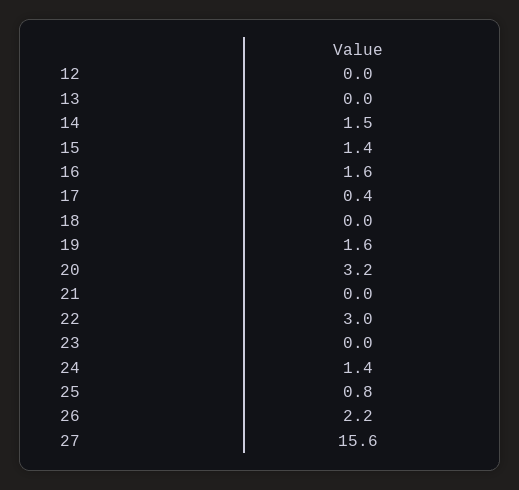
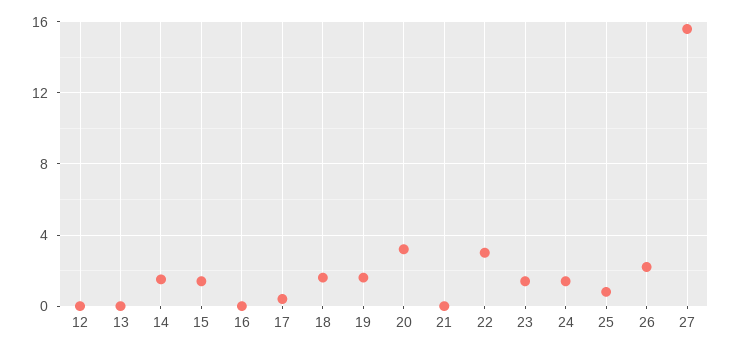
  {
    "12": 0,
    "13": 0,
    "14": 1.5,
    "15": 1.4,
-   "16": 1.6,
+   "16": 0,
    "17": 0.4,
-   "18": 0,
+   "18": 1.5,
    "19": 1.6,
    "20": 3.2,
    "21": 0,
    "22": 3,
-   "23": 0,
+   "23": 1.5,
    "24": 1.4,
    "25": 0.8,
    "26": 2.2,
    "27": 15.6
  }

